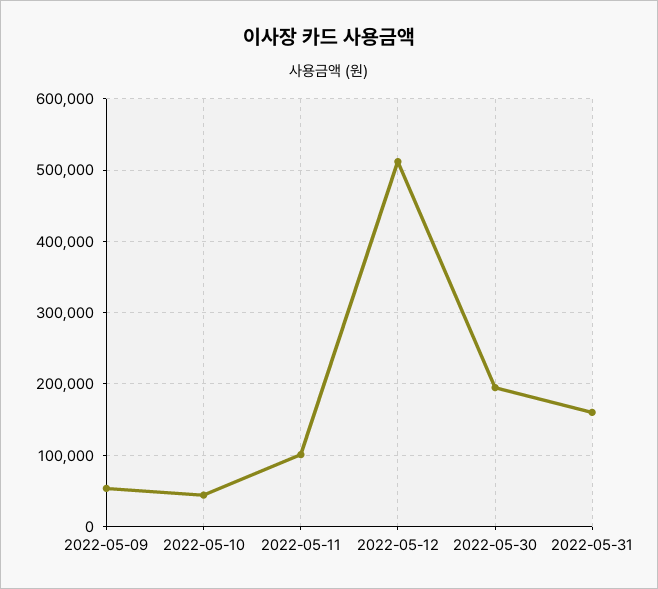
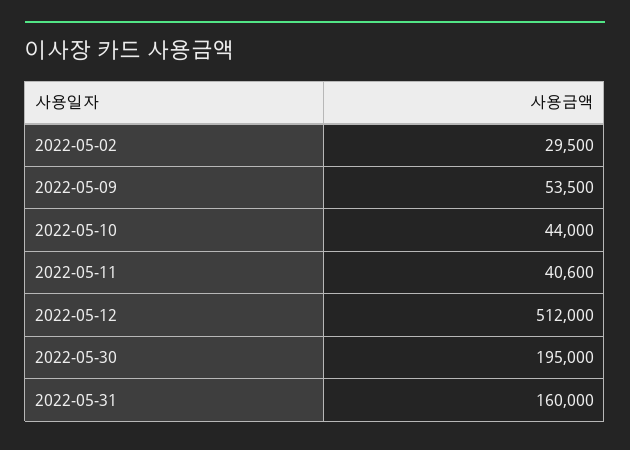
  {
    "2022-05-09": 53500,
    "2022-05-10": 44000,
-   "2022-05-11": 100000,
+   "2022-05-11": 40600,
    "2022-05-12": 512000,
    "2022-05-30": 195000,
-   "2022-05-31": 160000
+   "2022-05-31": 160000,
+   "2022-05-02": 29500
  }

